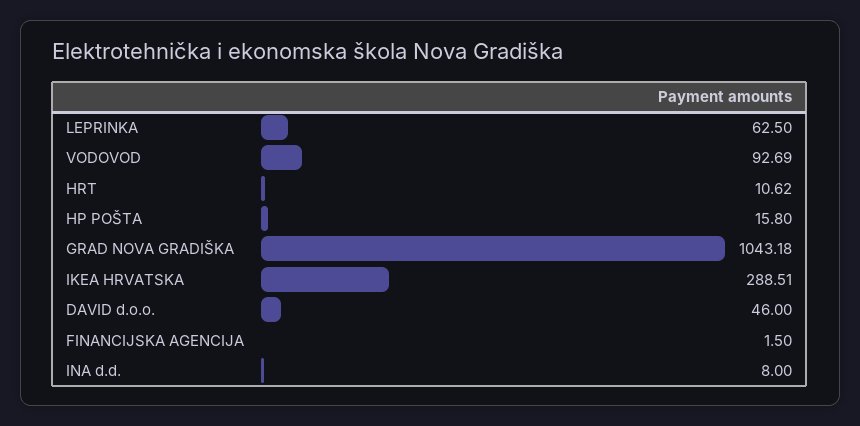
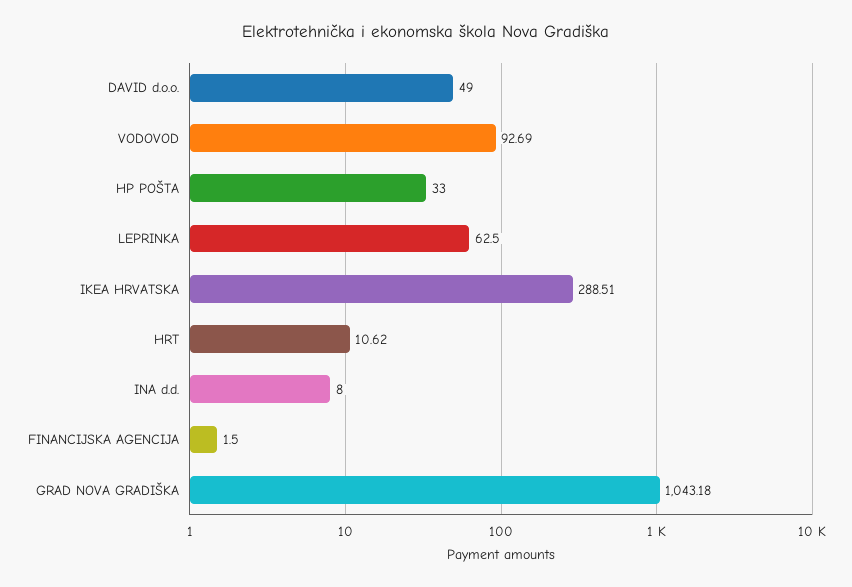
  {
    "LEPRINKA": 62.5,
    "VODOVOD": 92.69,
    "HRT": 10.62,
-   "HP POŠTA": 15.8,
+   "HP POŠTA": 33,
    "GRAD NOVA GRADIŠKA": 1043.18,
    "IKEA HRVATSKA": 288.51,
-   "DAVID d.o.o.": 46,
+   "DAVID d.o.o.": 49,
    "FINANCIJSKA AGENCIJA": 1.5,
    "INA d.d.": 8
  }

